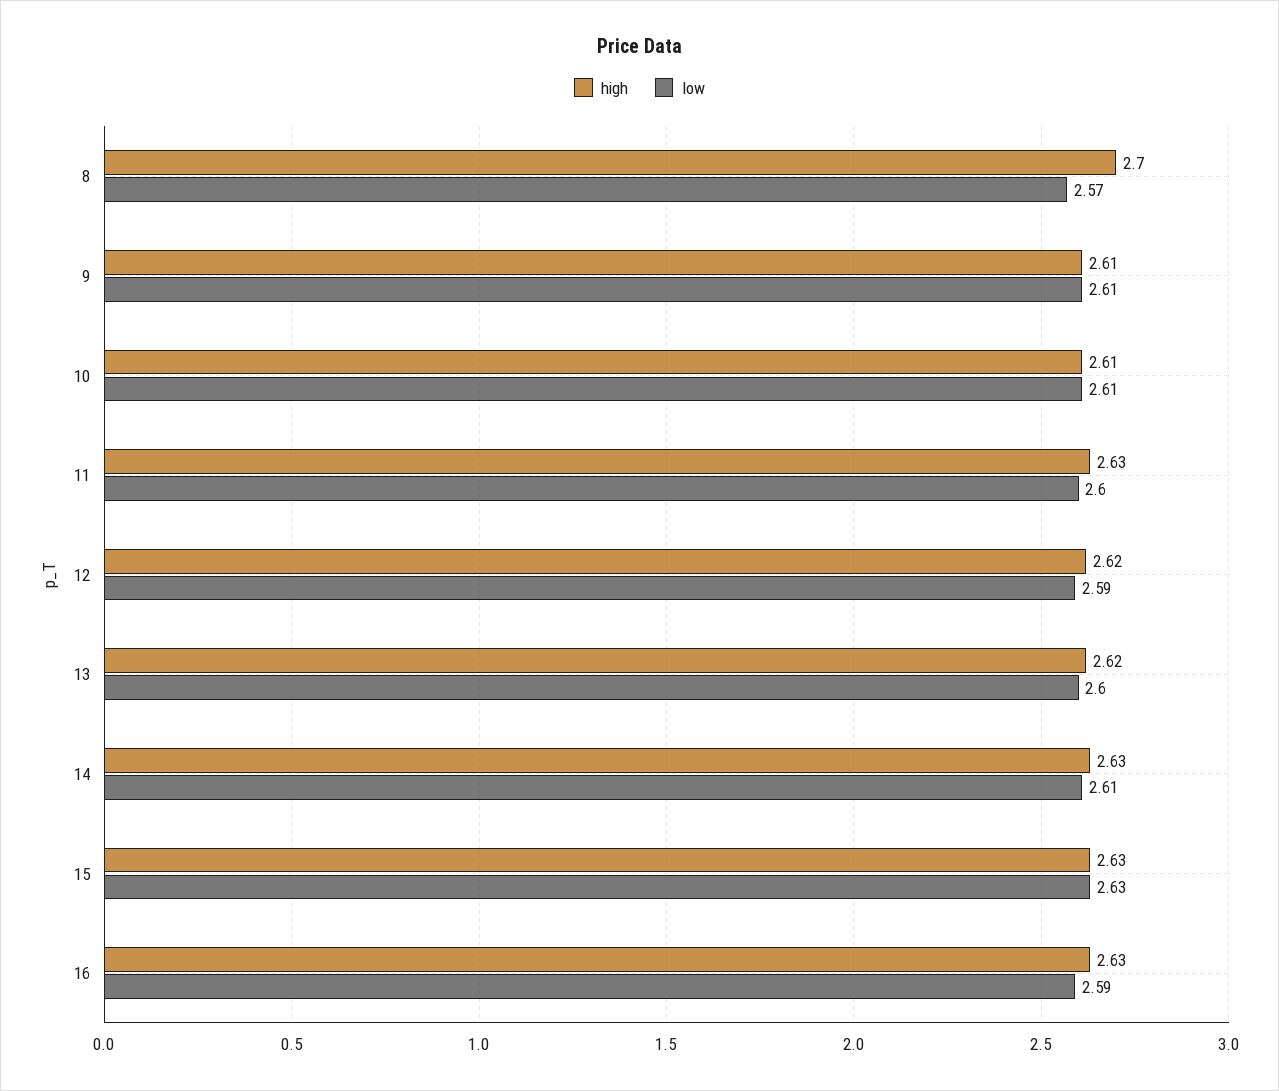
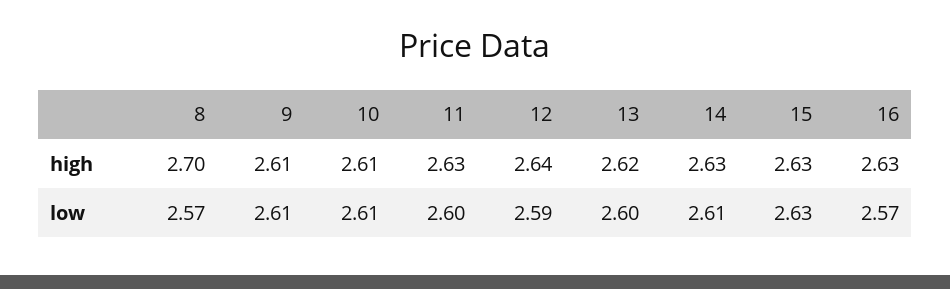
  {
    "high": {
      "8": 2.7,
      "9": 2.61,
      "10": 2.61,
      "11": 2.63,
-     "12": 2.62,
+     "12": 2.64,
      "13": 2.62,
      "14": 2.63,
      "15": 2.63,
      "16": 2.63
    },
    "low": {
      "8": 2.57,
      "9": 2.61,
      "10": 2.61,
      "11": 2.6,
      "12": 2.59,
      "13": 2.6,
      "14": 2.61,
      "15": 2.63,
-     "16": 2.59
+     "16": 2.57
    }
  }

